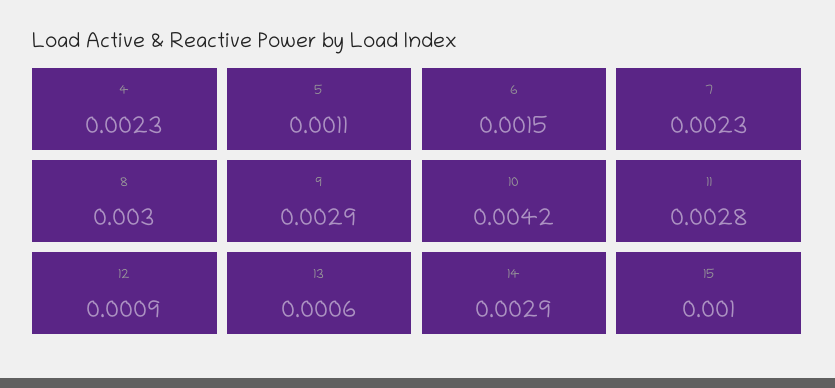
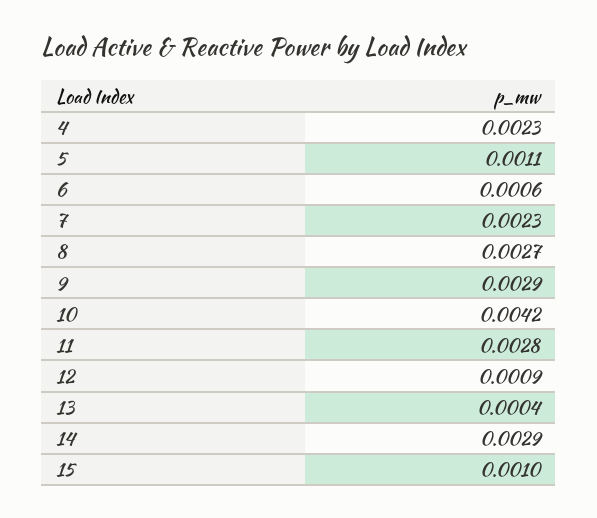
  {
    "4": 0.0023,
    "5": 0.0011,
-   "6": 0.0015,
+   "6": 0.0006,
    "7": 0.0023,
-   "8": 0.003,
+   "8": 0.0027,
    "9": 0.0029,
    "10": 0.0042,
    "11": 0.0028,
    "12": 0.0009,
-   "13": 0.0006,
+   "13": 0.0004,
    "14": 0.0029,
    "15": 0.001
  }

